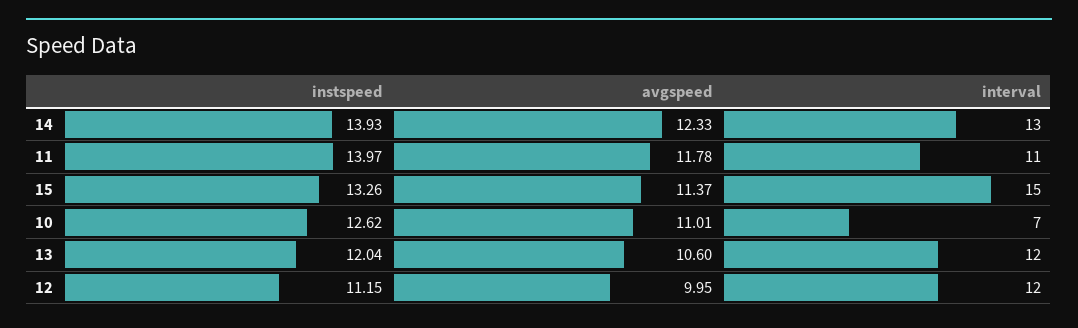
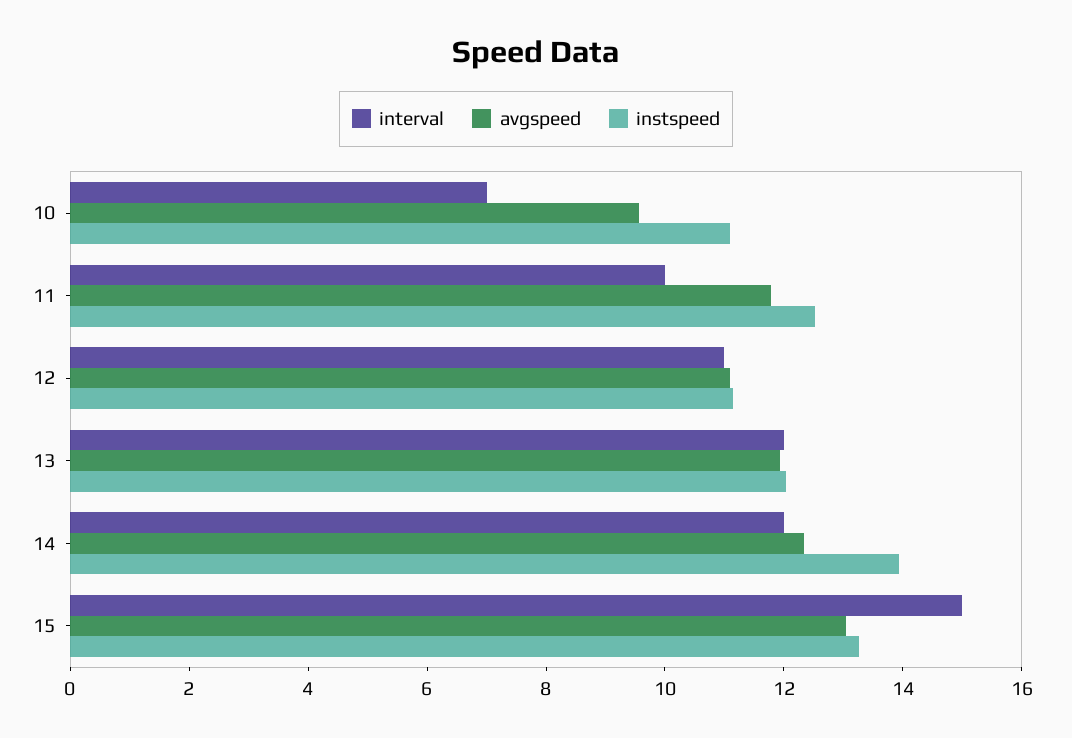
  {
    "instspeed": {
      "14": 13.93,
-     "11": 13.97,
+     "11": 12.5,
      "15": 13.26,
-     "10": 12.62,
+     "10": 11,
      "13": 12.04,
      "12": 11.15
    },
    "avgspeed": {
      "14": 12.33,
      "11": 11.78,
-     "15": 11.37,
+     "15": 13,
-     "10": 11.01,
+     "10": 9.5,
-     "13": 10.6,
+     "13": 12,
-     "12": 9.95
+     "12": 11
    },
    "interval": {
-     "14": 13,
+     "14": 12,
-     "11": 11,
+     "11": 10,
      "15": 15,
      "10": 7,
      "13": 12,
-     "12": 12
+     "12": 11
    }
  }

